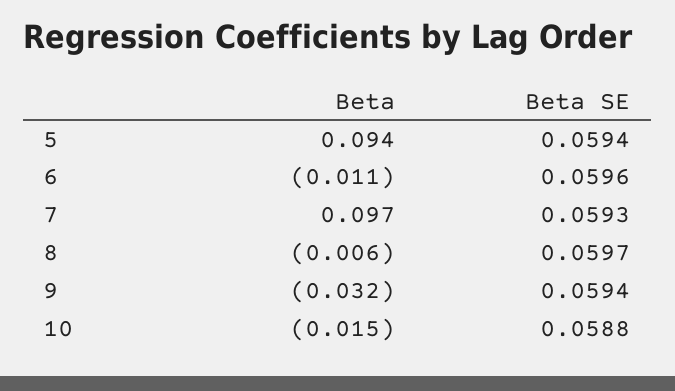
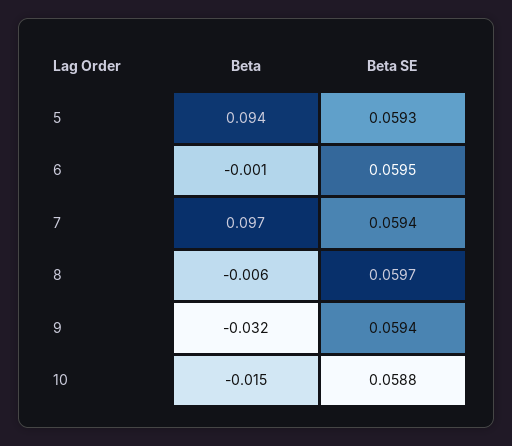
  {
    "Beta": {
      "5": 0.094,
-     "6": -0.011,
+     "6": -0.001,
      "7": 0.097,
      "8": -0.006,
      "9": -0.032,
      "10": -0.015
    },
    "Beta SE": {
-     "5": 0.0594,
+     "5": 0.0593,
-     "6": 0.0596,
+     "6": 0.0595,
-     "7": 0.0593,
+     "7": 0.0594,
      "8": 0.0597,
      "9": 0.0594,
      "10": 0.0588
    }
  }

